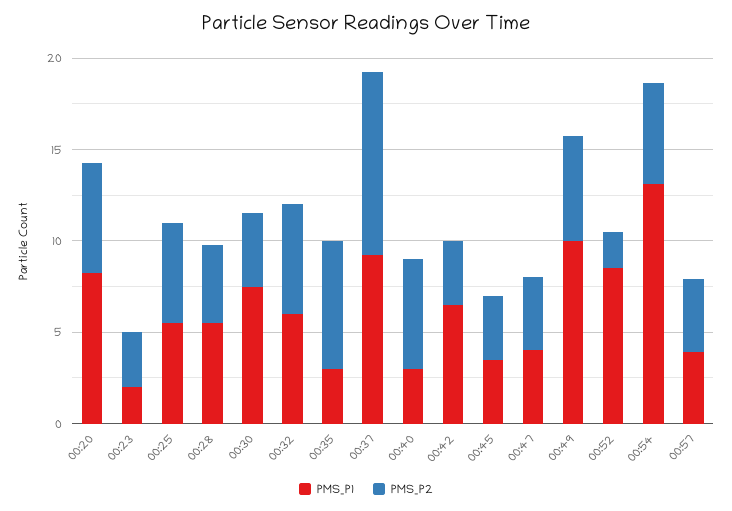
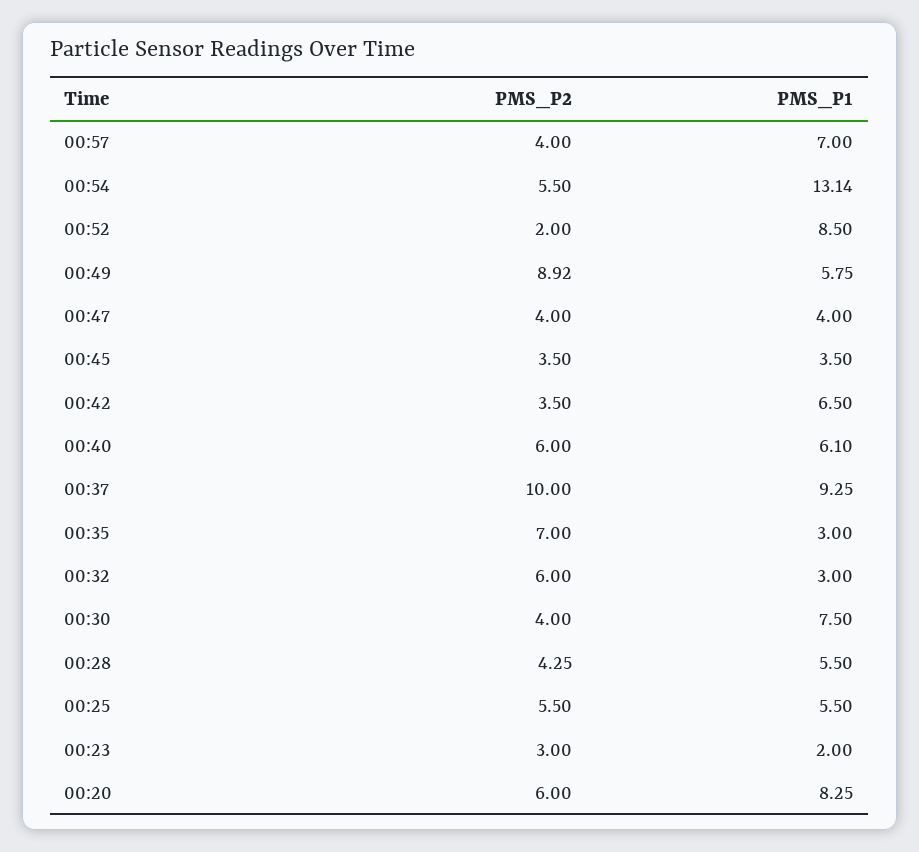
  {
    "PMS_P1": {
      "00:20": 8.25,
      "00:23": 2,
      "00:25": 5.5,
      "00:28": 5.5,
      "00:30": 7.5,
-     "00:32": 6,
+     "00:32": 3,
      "00:35": 3,
      "00:37": 9.25,
-     "00:40": 3,
+     "00:40": 6.1,
      "00:42": 6.5,
      "00:45": 3.5,
      "00:47": 4,
-     "00:49": 10,
+     "00:49": 5.75,
      "00:52": 8.5,
      "00:54": 13.14,
-     "00:57": 4
+     "00:57": 7
    },
    "PMS_P2": {
      "00:20": 6,
      "00:23": 3,
      "00:25": 5.5,
      "00:28": 4.25,
      "00:30": 4,
      "00:32": 6,
      "00:35": 7,
      "00:37": 10,
      "00:40": 6,
      "00:42": 3.5,
      "00:45": 3.5,
      "00:47": 4,
-     "00:49": 6,
+     "00:49": 8.92,
      "00:52": 2,
      "00:54": 5.5,
      "00:57": 4
    }
  }

